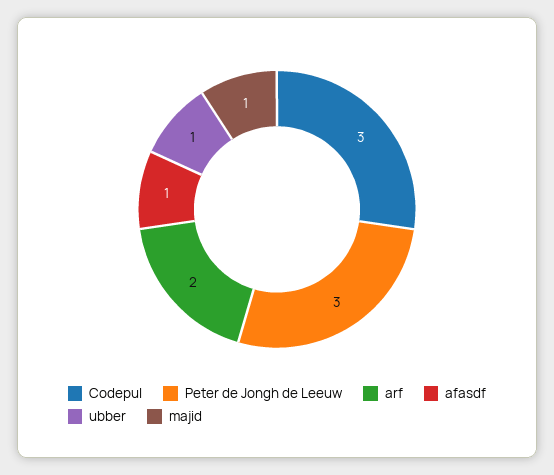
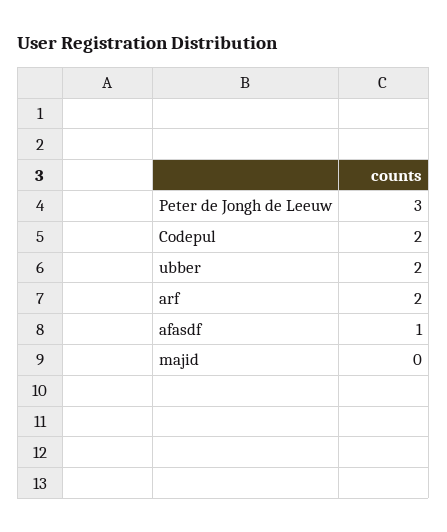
  {
-   "Codepul": 3,
+   "Codepul": 2,
    "Peter de Jongh de Leeuw": 3,
    "arf": 2,
    "afasdf": 1,
-   "ubber": 1,
+   "ubber": 2,
-   "majid": 1
+   "majid": 0
  }

